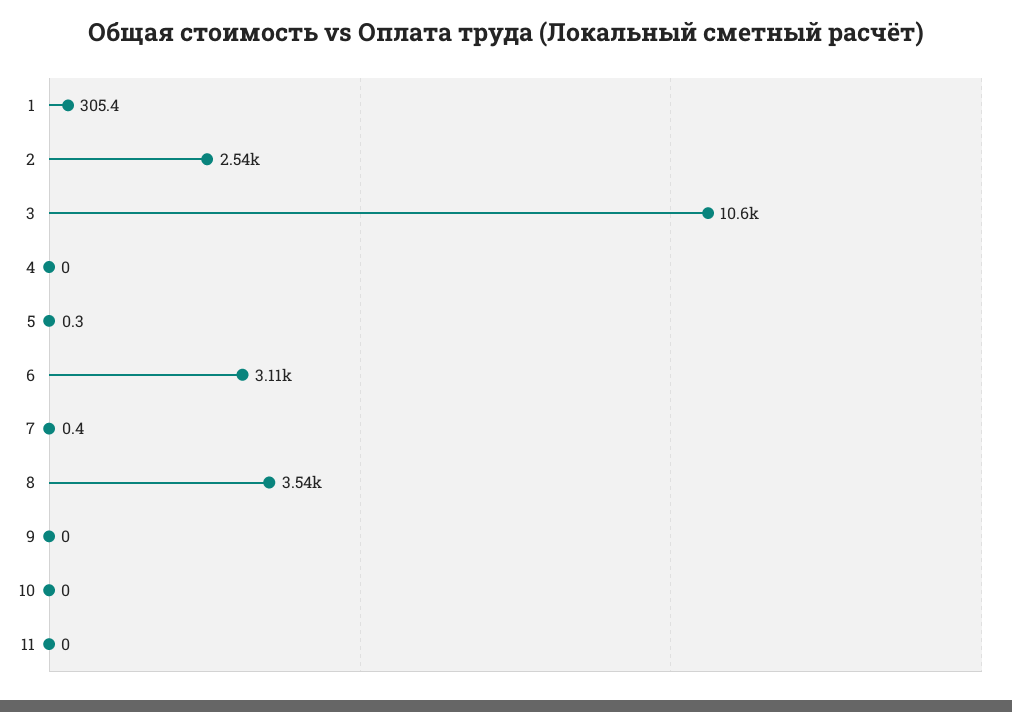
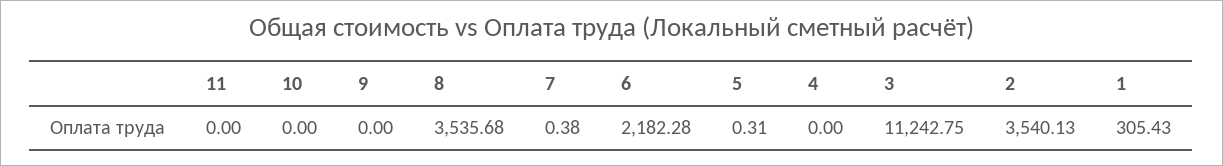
  {
    "1": 305.43,
-   "2": 2540,
+   "2": 3540.13,
-   "3": 10600,
+   "3": 11242.75,
    "4": 0,
    "5": 0.31,
-   "6": 3110,
+   "6": 2182.28,
    "7": 0.38,
    "8": 3535.68,
    "9": 0,
    "10": 0,
    "11": 0
  }

